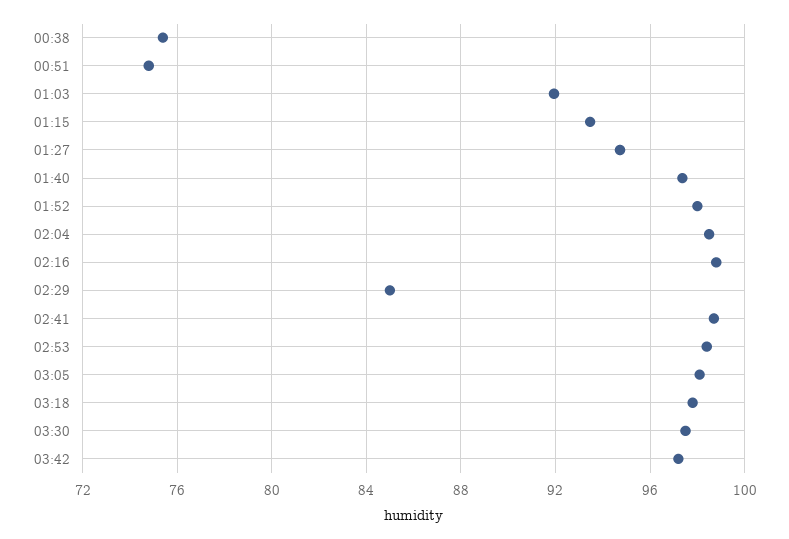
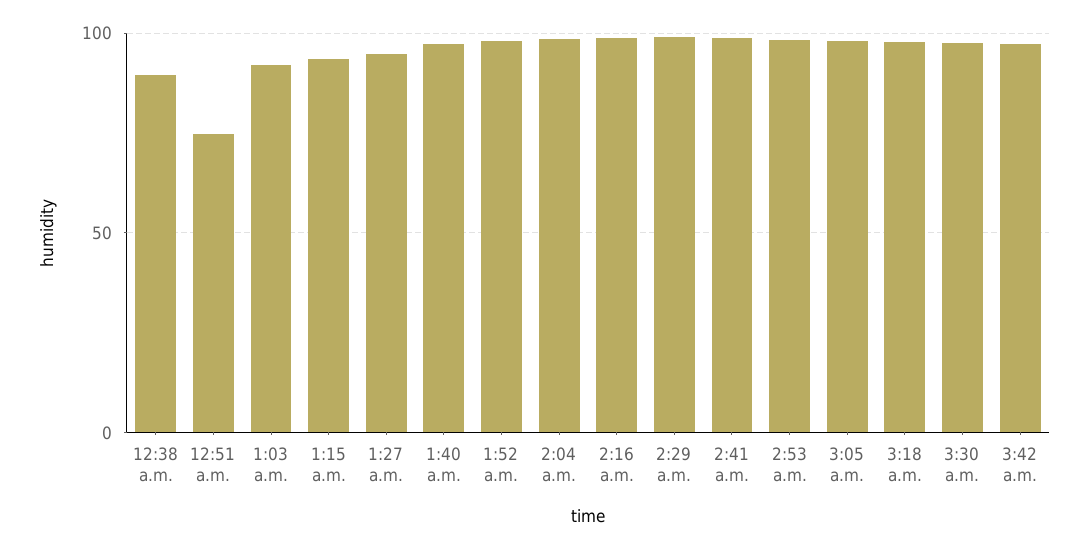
  {
-   "00:38": 75.5,
+   "00:38": 90,
    "00:51": 75,
    "01:03": 92,
    "01:15": 93.5,
    "01:27": 94.5,
    "01:40": 97.5,
    "01:52": 98,
    "02:04": 98.5,
    "02:16": 99,
-   "02:29": 85,
+   "02:29": 100,
    "02:41": 98.5,
    "02:53": 98.5,
    "03:05": 98,
    "03:18": 98,
    "03:30": 97.5,
    "03:42": 97
  }

